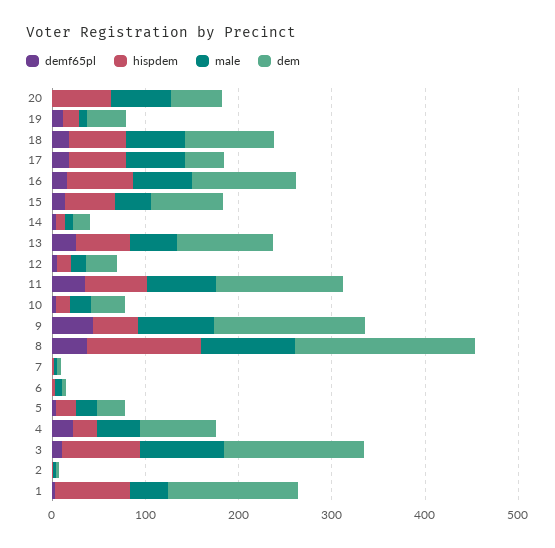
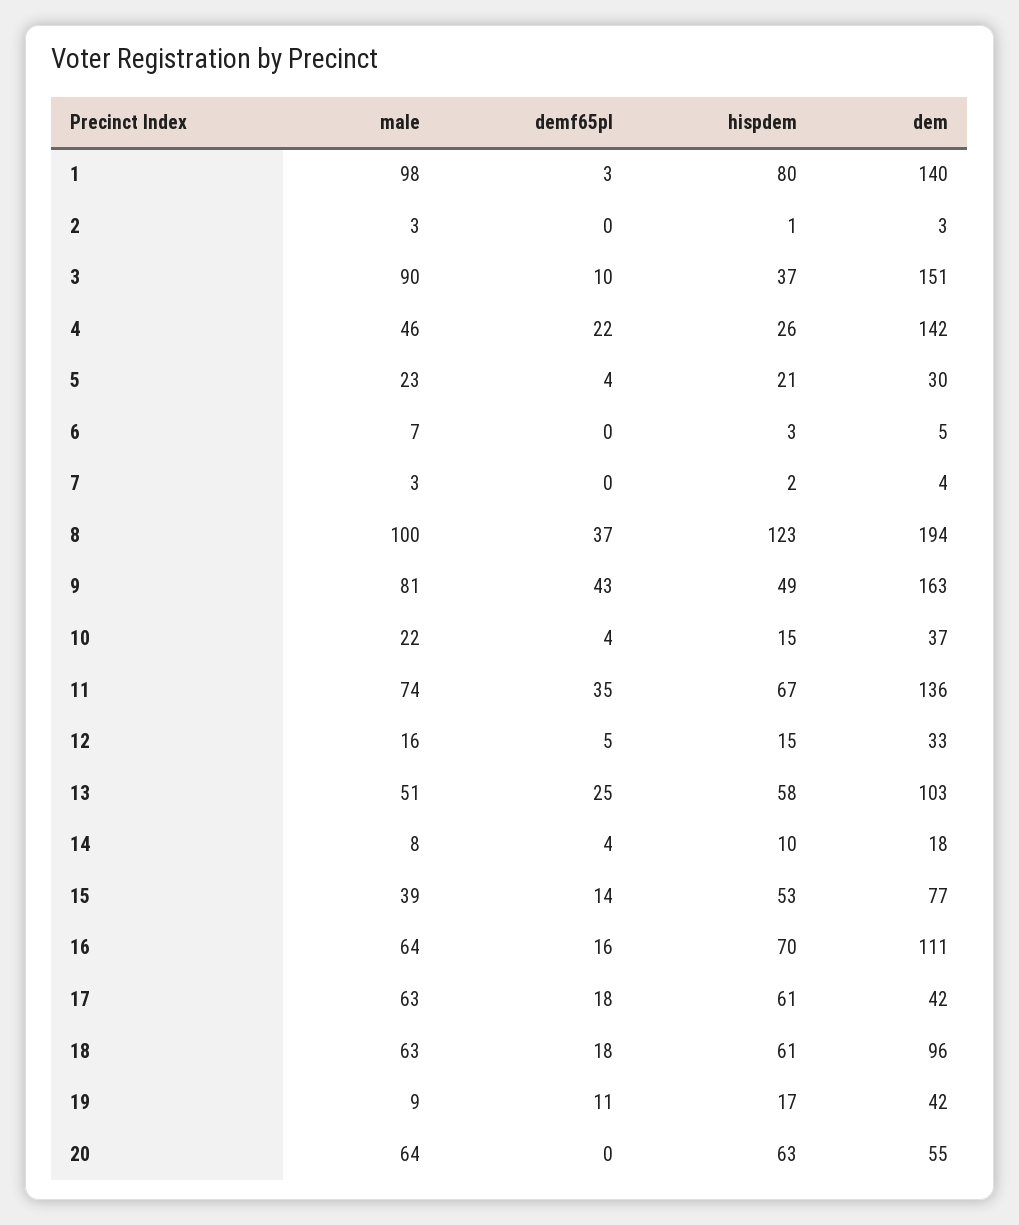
  {
    "demf65pl": {
      "20": 0,
      "19": 11,
      "18": 18,
      "17": 18,
      "16": 16,
      "15": 14,
      "14": 4,
      "13": 25,
      "12": 5,
      "11": 35,
      "10": 4,
      "9": 43,
      "8": 37,
      "7": 0,
      "6": 0,
      "5": 4,
      "4": 22,
      "3": 10,
      "2": 0,
      "1": 3
    },
    "hispdem": {
      "20": 63,
      "19": 17,
      "18": 61,
      "17": 61,
      "16": 70,
      "15": 53,
      "14": 10,
      "13": 58,
      "12": 15,
      "11": 67,
      "10": 15,
      "9": 49,
      "8": 123,
      "7": 2,
      "6": 3,
      "5": 21,
      "4": 26,
-     "3": 80,
+     "3": 37,
      "2": 1,
      "1": 80
    },
    "male": {
      "20": 64,
      "19": 9,
      "18": 63,
      "17": 63,
      "16": 64,
      "15": 39,
      "14": 8,
      "13": 51,
      "12": 16,
      "11": 74,
      "10": 22,
      "9": 81,
      "8": 100,
      "7": 3,
      "6": 7,
      "5": 23,
      "4": 46,
      "3": 90,
      "2": 3,
-     "1": 40
+     "1": 98
    },
    "dem": {
      "20": 55,
      "19": 42,
      "18": 96,
      "17": 42,
      "16": 111,
      "15": 77,
      "14": 18,
      "13": 103,
      "12": 33,
      "11": 136,
      "10": 37,
      "9": 163,
      "8": 194,
      "7": 4,
      "6": 5,
      "5": 30,
-     "4": 80,
+     "4": 142,
      "3": 151,
      "2": 3,
      "1": 140
    }
  }

